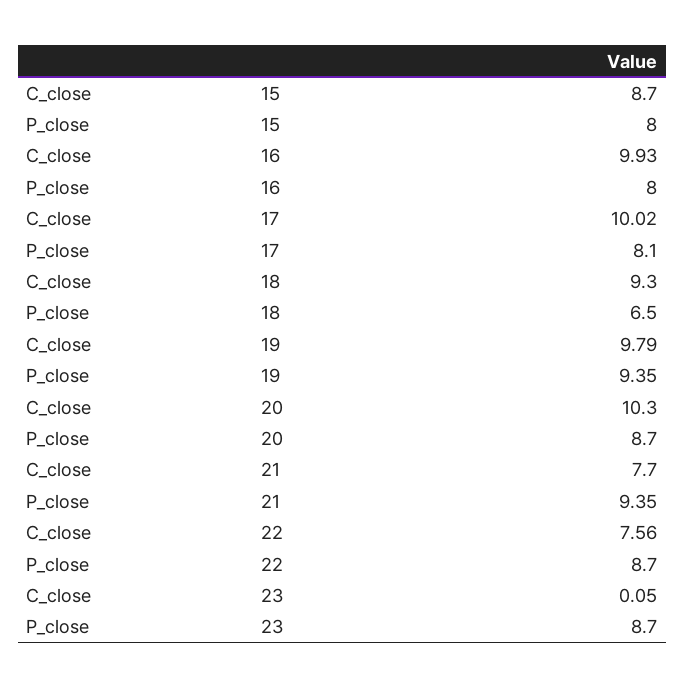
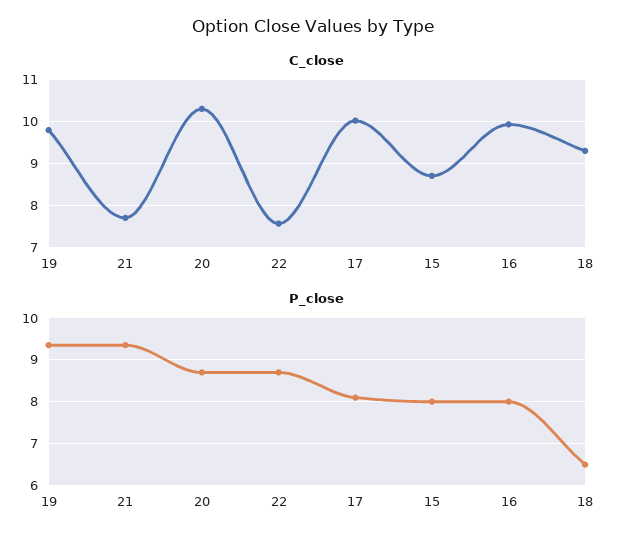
  {
    "C_close": {
      "15": 8.7,
      "16": 9.93,
      "17": 10.02,
      "18": 9.3,
      "19": 9.79,
      "20": 10.3,
      "21": 7.7,
-     "22": 7.56,
+     "22": 7.56
-     "23": 0.05
    },
    "P_close": {
      "15": 8,
      "16": 8,
      "17": 8.1,
      "18": 6.5,
      "19": 9.35,
      "20": 8.7,
      "21": 9.35,
-     "22": 8.7,
+     "22": 8.7
-     "23": 8.7
    }
  }

